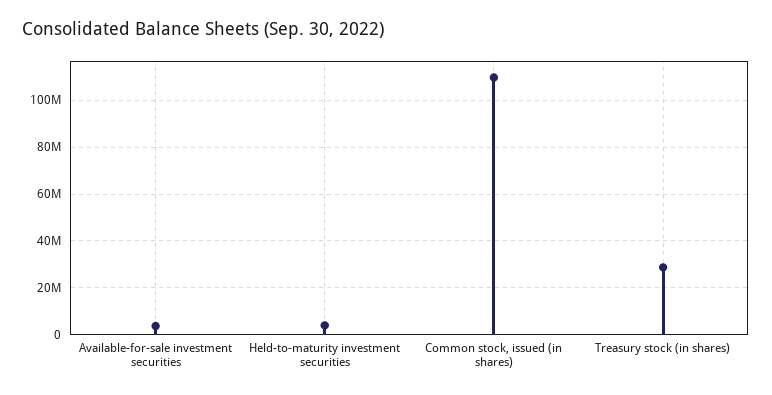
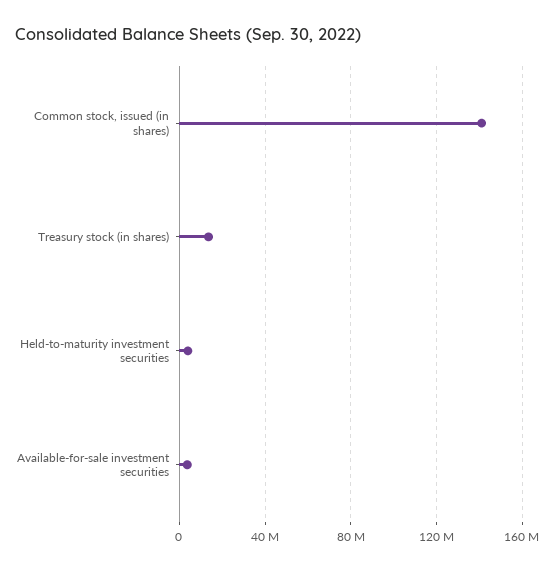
  {
    "Available-for-sale investment securities": 5000000,
    "Held-to-maturity investment securities": 5000000,
-   "Common stock, issued (in shares)": 110000000,
+   "Common stock, issued (in shares)": 140000000,
-   "Treasury stock (in shares)": 30000000
+   "Treasury stock (in shares)": 15000000
  }

